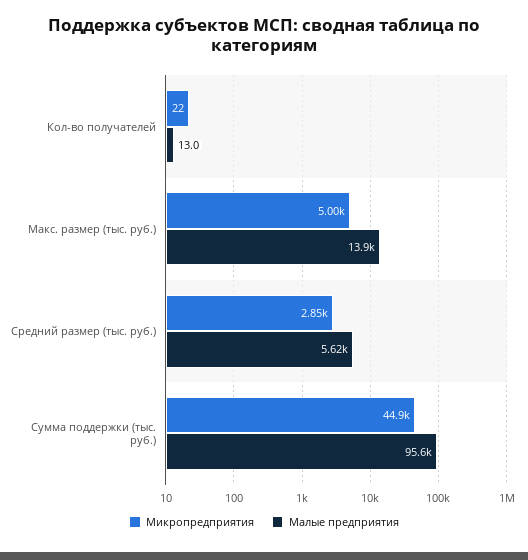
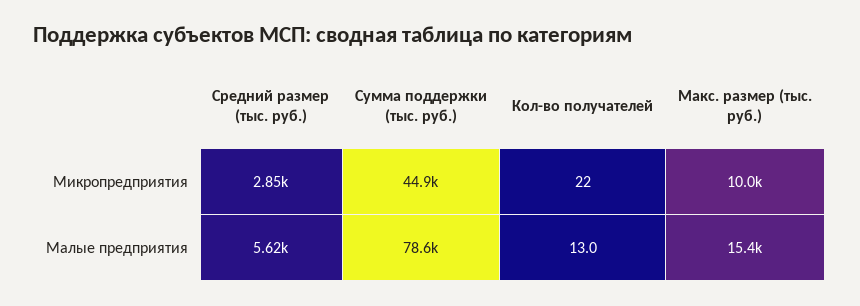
  {
    "Микропредприятия": {
      "Кол-во получателей": 22,
-     "Макс. размер (тыс. руб.)": 5000,
+     "Макс. размер (тыс. руб.)": 10000,
      "Средний размер (тыс. руб.)": 2850,
      "Сумма поддержки (тыс. руб.)": 44900
    },
    "Малые предприятия": {
      "Кол-во получателей": 13,
-     "Макс. размер (тыс. руб.)": 13900,
+     "Макс. размер (тыс. руб.)": 15400,
      "Средний размер (тыс. руб.)": 5620,
-     "Сумма поддержки (тыс. руб.)": 95600
+     "Сумма поддержки (тыс. руб.)": 78600
    }
  }

